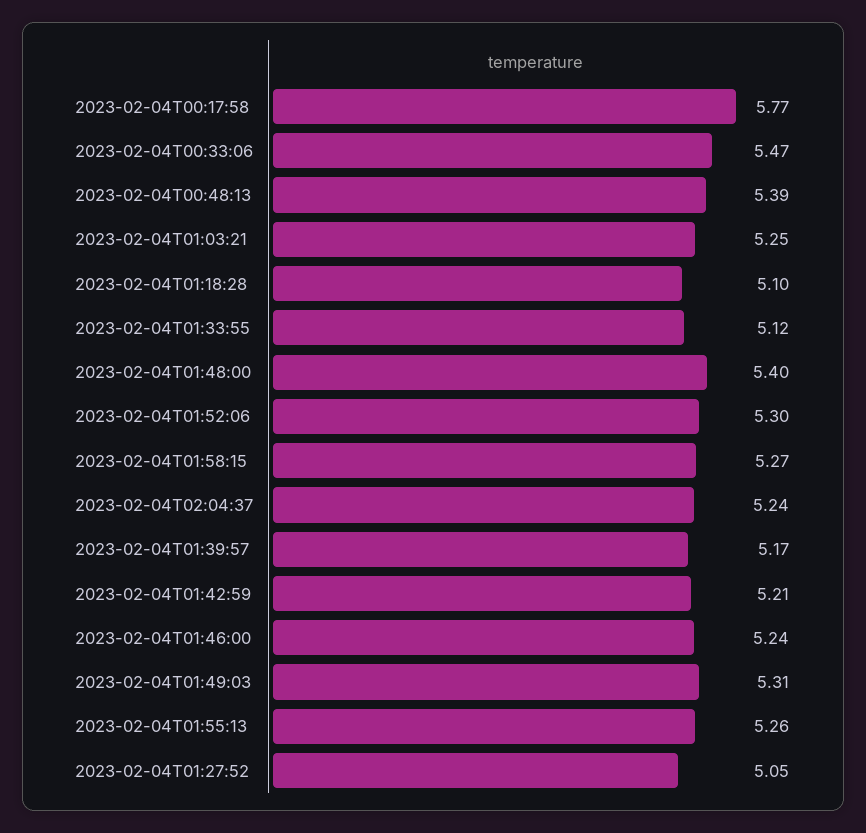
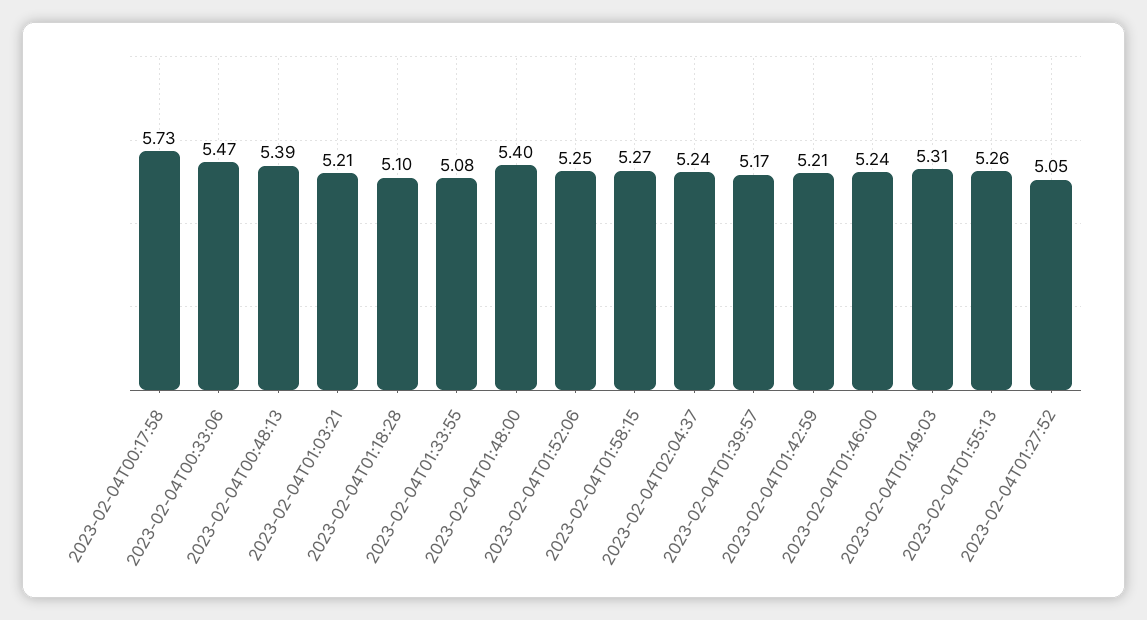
  {
-   "2023-02-04T00:17:58": 5.77,
+   "2023-02-04T00:17:58": 5.73,
    "2023-02-04T00:33:06": 5.47,
    "2023-02-04T00:48:13": 5.39,
-   "2023-02-04T01:03:21": 5.25,
+   "2023-02-04T01:03:21": 5.21,
    "2023-02-04T01:18:28": 5.1,
-   "2023-02-04T01:33:55": 5.12,
+   "2023-02-04T01:33:55": 5.08,
    "2023-02-04T01:48:00": 5.4,
-   "2023-02-04T01:52:06": 5.3,
+   "2023-02-04T01:52:06": 5.25,
    "2023-02-04T01:58:15": 5.27,
    "2023-02-04T02:04:37": 5.24,
    "2023-02-04T01:39:57": 5.17,
    "2023-02-04T01:42:59": 5.21,
    "2023-02-04T01:46:00": 5.24,
    "2023-02-04T01:49:03": 5.31,
    "2023-02-04T01:55:13": 5.26,
    "2023-02-04T01:27:52": 5.05
  }

